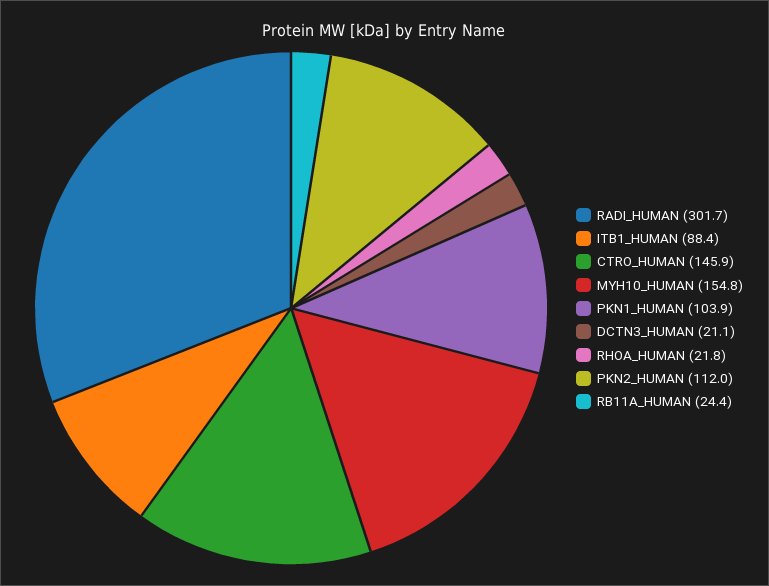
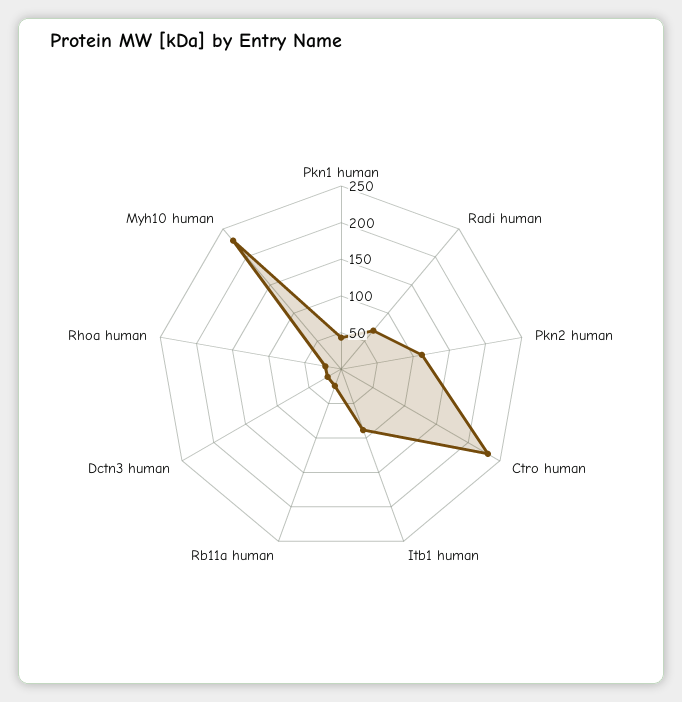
  {
-   "RADI_HUMAN": 301.7,
+   "RADI_HUMAN": 75,
    "ITB1_HUMAN": 88.4,
-   "CTRO_HUMAN": 145.9,
+   "CTRO_HUMAN": 225,
-   "MYH10_HUMAN": 154.8,
+   "MYH10_HUMAN": 225,
-   "PKN1_HUMAN": 103.9,
+   "PKN1_HUMAN": 50,
    "DCTN3_HUMAN": 21.1,
    "RHOA_HUMAN": 21.8,
    "PKN2_HUMAN": 112,
    "RB11A_HUMAN": 24.4
  }

